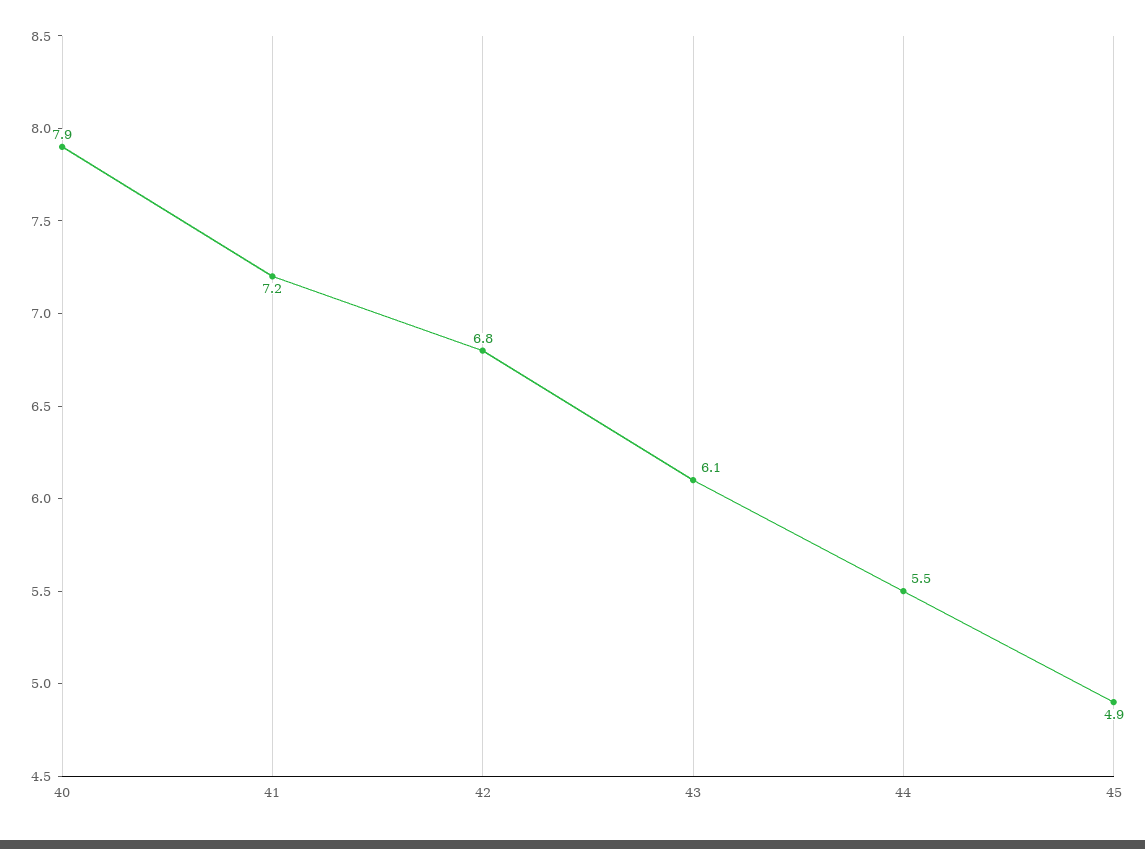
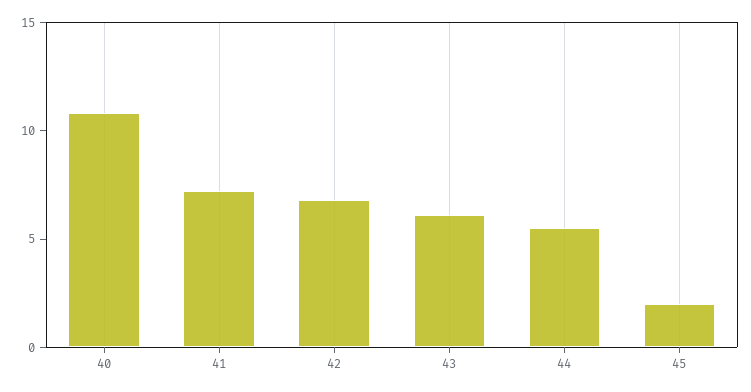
  {
-   "40": 7.9,
+   "40": 11,
    "41": 7.2,
    "42": 6.8,
    "43": 6.1,
    "44": 5.5,
-   "45": 4.9
+   "45": 2
  }

